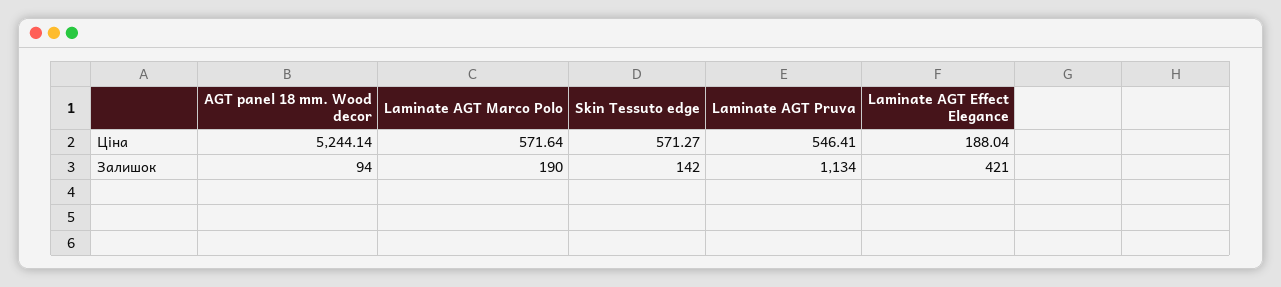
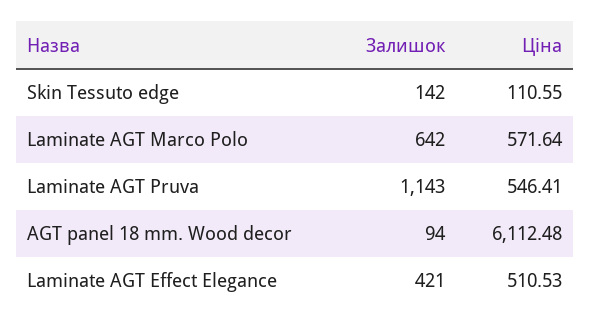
  {
    "AGT panel 18 mm. Wood decor": {
-     "Ціна": 5244.14,
+     "Ціна": 6112.48,
      "Залишок": 94
    },
    "Laminate AGT Marco Polo": {
      "Ціна": 571.64,
-     "Залишок": 190
+     "Залишок": 642
    },
    "Skin Tessuto edge": {
-     "Ціна": 571.27,
+     "Ціна": 110.55,
      "Залишок": 142
    },
    "Laminate AGT Pruva": {
      "Ціна": 546.41,
-     "Залишок": 1134
+     "Залишок": 1143
    },
    "Laminate AGT Effect Elegance": {
-     "Ціна": 188.04,
+     "Ціна": 510.53,
      "Залишок": 421
    }
  }

